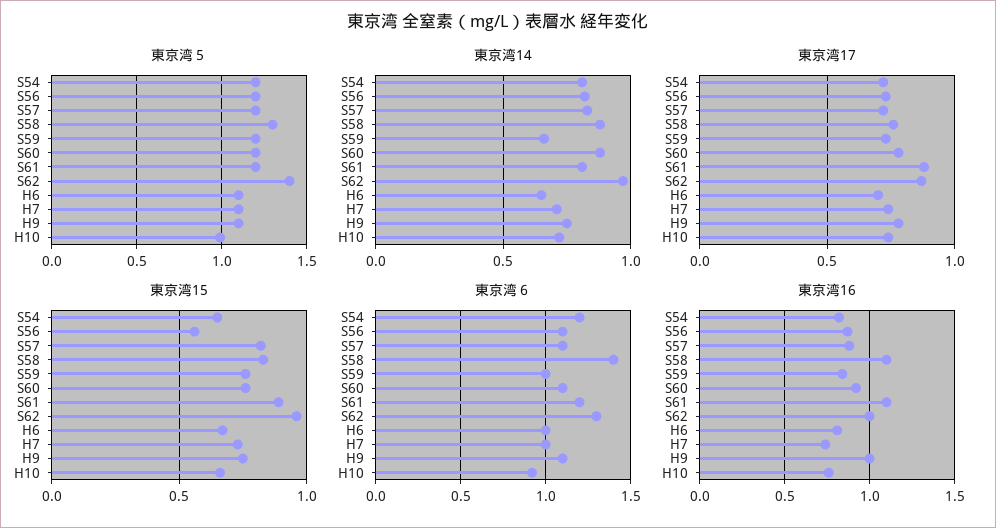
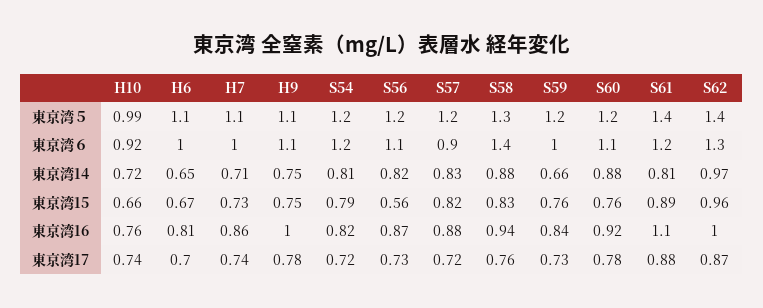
  {
    "東京湾５": {
      "S54": 1.2,
      "S56": 1.2,
      "S57": 1.2,
      "S58": 1.3,
      "S59": 1.2,
      "S60": 1.2,
-     "S61": 1.2,
+     "S61": 1.4,
      "S62": 1.4,
      "H6": 1.1,
      "H7": 1.1,
      "H9": 1.1,
      "H10": 0.99
    },
    "東京湾14": {
      "S54": 0.81,
      "S56": 0.82,
      "S57": 0.83,
      "S58": 0.88,
      "S59": 0.66,
      "S60": 0.88,
      "S61": 0.81,
      "S62": 0.97,
      "H6": 0.65,
      "H7": 0.71,
      "H9": 0.75,
      "H10": 0.72
    },
    "東京湾17": {
      "S54": 0.72,
      "S56": 0.73,
      "S57": 0.72,
      "S58": 0.76,
      "S59": 0.73,
      "S60": 0.78,
      "S61": 0.88,
      "S62": 0.87,
      "H6": 0.7,
      "H7": 0.74,
      "H9": 0.78,
      "H10": 0.74
    },
    "東京湾15": {
-     "S54": 0.65,
+     "S54": 0.79,
      "S56": 0.56,
      "S57": 0.82,
      "S58": 0.83,
      "S59": 0.76,
      "S60": 0.76,
      "S61": 0.89,
      "S62": 0.96,
      "H6": 0.67,
      "H7": 0.73,
      "H9": 0.75,
      "H10": 0.66
    },
    "東京湾６": {
      "S54": 1.2,
      "S56": 1.1,
-     "S57": 1.1,
+     "S57": 0.9,
      "S58": 1.4,
      "S59": 1,
      "S60": 1.1,
      "S61": 1.2,
      "S62": 1.3,
      "H6": 1,
      "H7": 1,
      "H9": 1.1,
      "H10": 0.92
    },
    "東京湾16": {
      "S54": 0.82,
      "S56": 0.87,
      "S57": 0.88,
-     "S58": 1.1,
+     "S58": 0.94,
      "S59": 0.84,
      "S60": 0.92,
      "S61": 1.1,
      "S62": 1,
      "H6": 0.81,
-     "H7": 0.75,
+     "H7": 0.86,
      "H9": 1,
      "H10": 0.76
    }
  }

